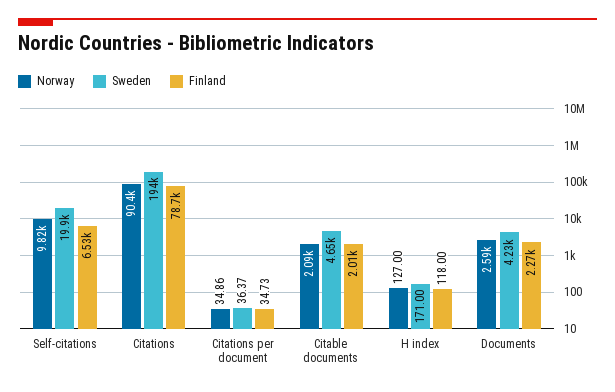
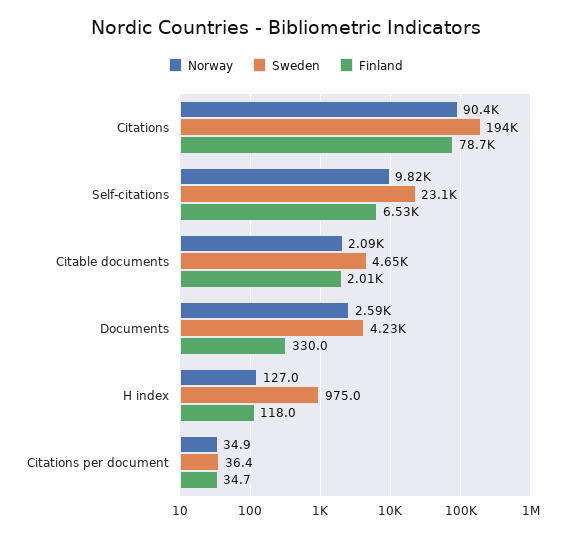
  {
    "Norway": {
      "Self-citations": 9820,
      "Citations": 90400,
      "Citations per document": 34.86,
      "Citable documents": 2090,
      "H index": 127,
      "Documents": 2590
    },
    "Sweden": {
-     "Self-citations": 19900,
+     "Self-citations": 23100,
      "Citations": 194000,
      "Citations per document": 36.37,
      "Citable documents": 4650,
-     "H index": 171,
+     "H index": 975,
      "Documents": 4230
    },
    "Finland": {
      "Self-citations": 6530,
      "Citations": 78700,
      "Citations per document": 34.73,
      "Citable documents": 2010,
      "H index": 118,
-     "Documents": 2270
+     "Documents": 330
    }
  }

